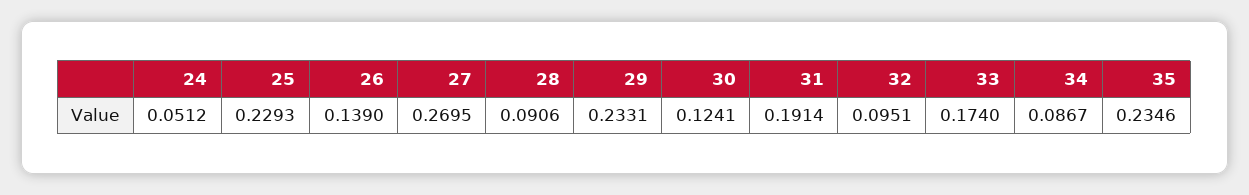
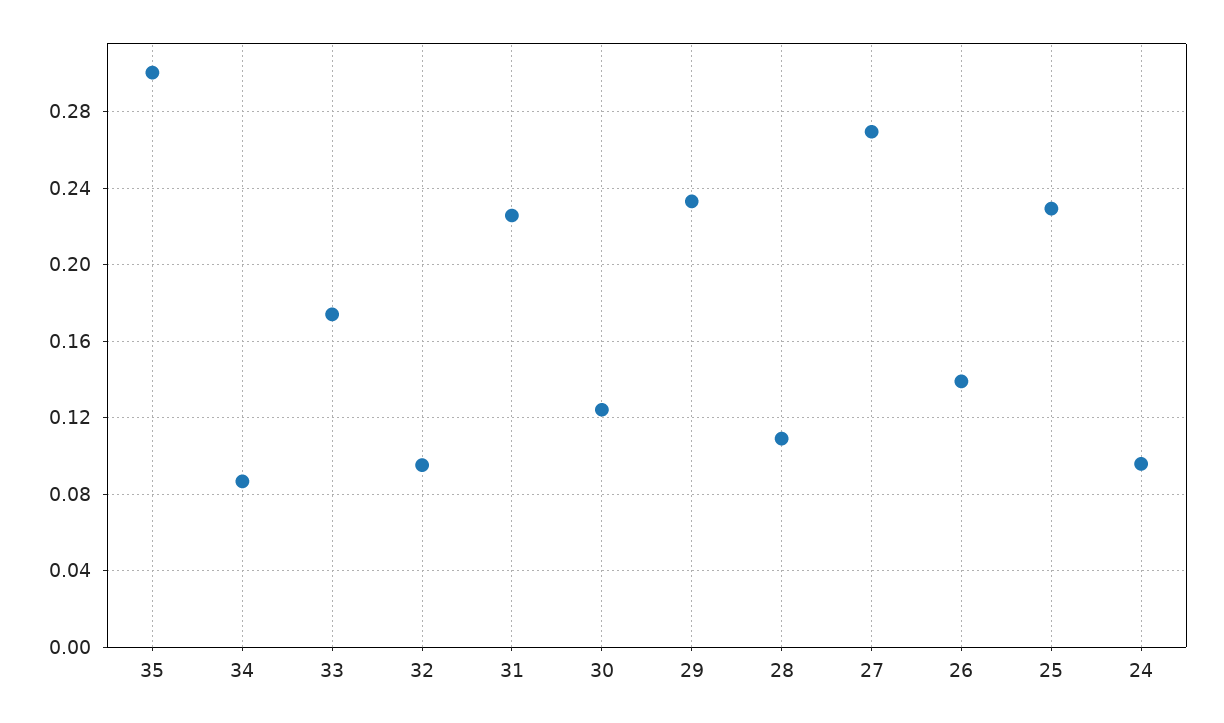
  {
-   "24": 0.0512,
+   "24": 0.095,
    "25": 0.2293,
    "26": 0.139,
    "27": 0.2695,
-   "28": 0.0906,
+   "28": 0.11,
    "29": 0.2331,
    "30": 0.1241,
-   "31": 0.1914,
+   "31": 0.225,
    "32": 0.0951,
    "33": 0.174,
    "34": 0.0867,
-   "35": 0.2346
+   "35": 0.3
  }

